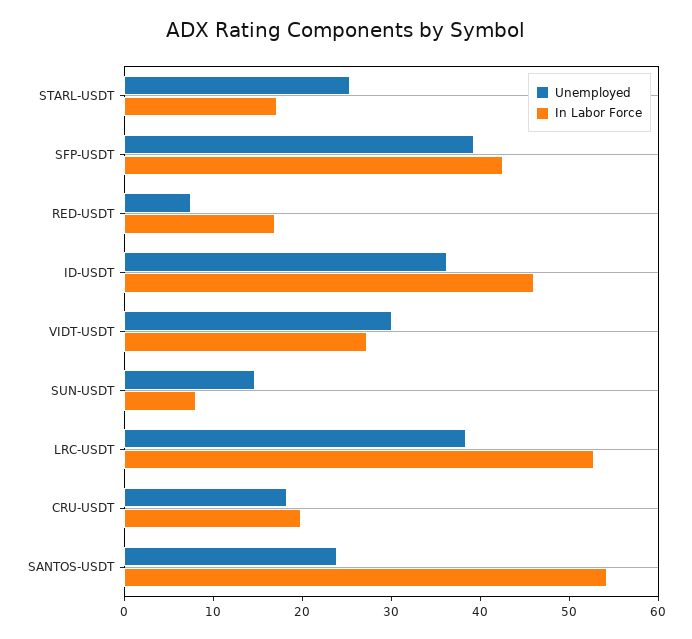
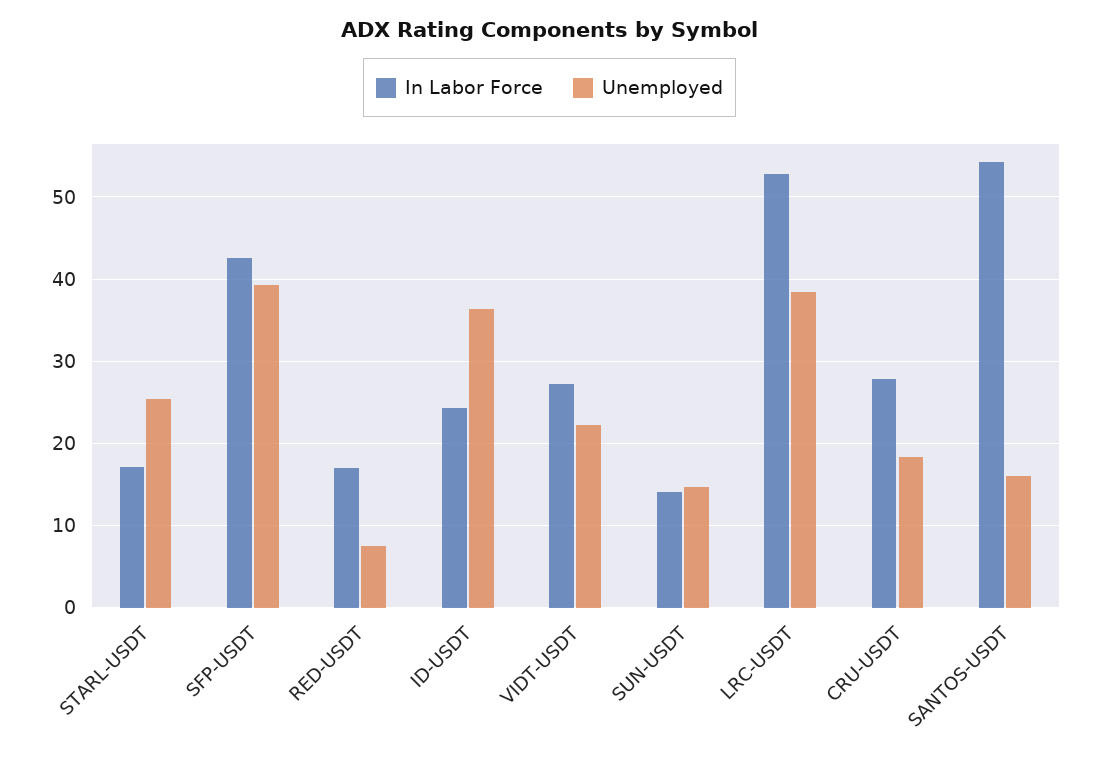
  {
    "Unemployed": {
      "STARL-USDT": 25,
      "SFP-USDT": 39,
      "RED-USDT": 7,
      "ID-USDT": 36,
-     "VIDT-USDT": 30,
+     "VIDT-USDT": 22,
      "SUN-USDT": 15,
      "LRC-USDT": 38,
      "CRU-USDT": 18,
-     "SANTOS-USDT": 24
+     "SANTOS-USDT": 16
    },
    "In Labor Force": {
      "STARL-USDT": 17,
      "SFP-USDT": 43,
      "RED-USDT": 17,
-     "ID-USDT": 46,
+     "ID-USDT": 24,
      "VIDT-USDT": 27,
-     "SUN-USDT": 8,
+     "SUN-USDT": 14,
      "LRC-USDT": 53,
-     "CRU-USDT": 20,
+     "CRU-USDT": 28,
      "SANTOS-USDT": 54
    }
  }

